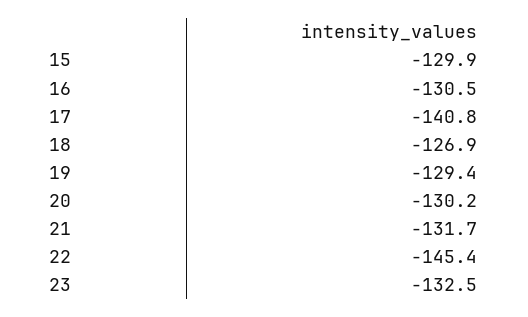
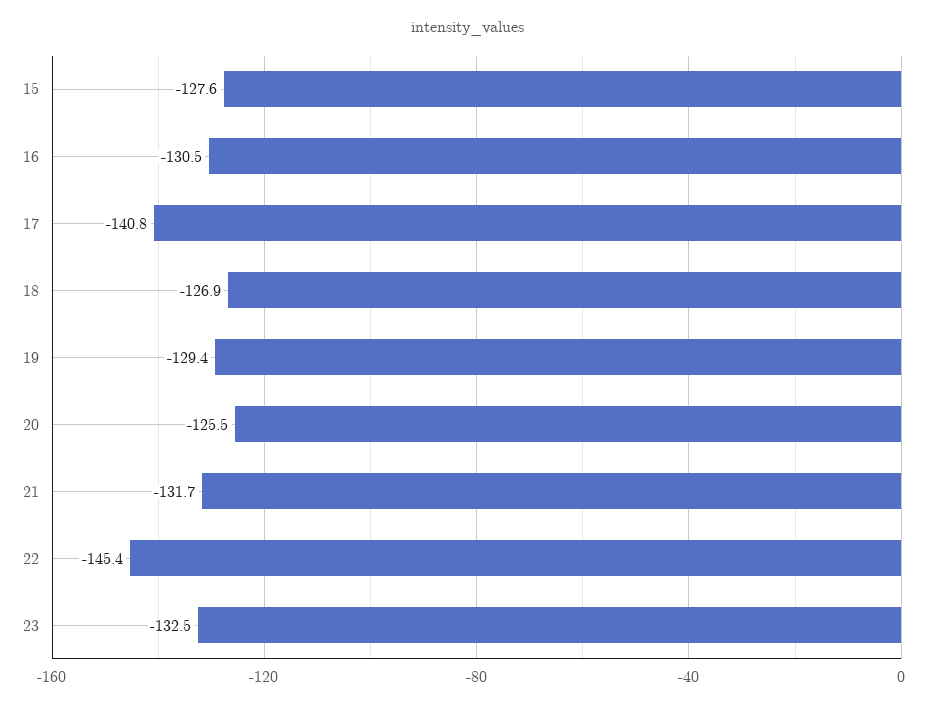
  {
-   "15": -129.9,
+   "15": -127.6,
    "16": -130.5,
    "17": -140.8,
    "18": -126.9,
    "19": -129.4,
-   "20": -130.2,
+   "20": -125.5,
    "21": -131.7,
    "22": -145.4,
    "23": -132.5
  }

